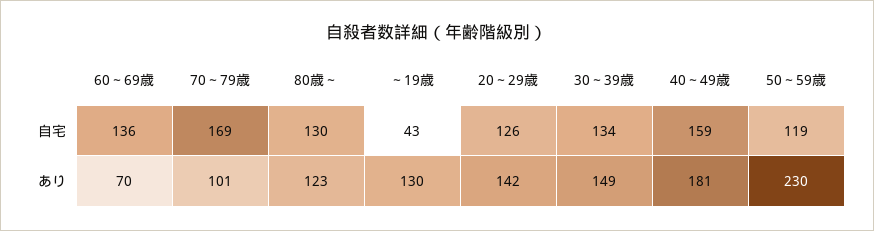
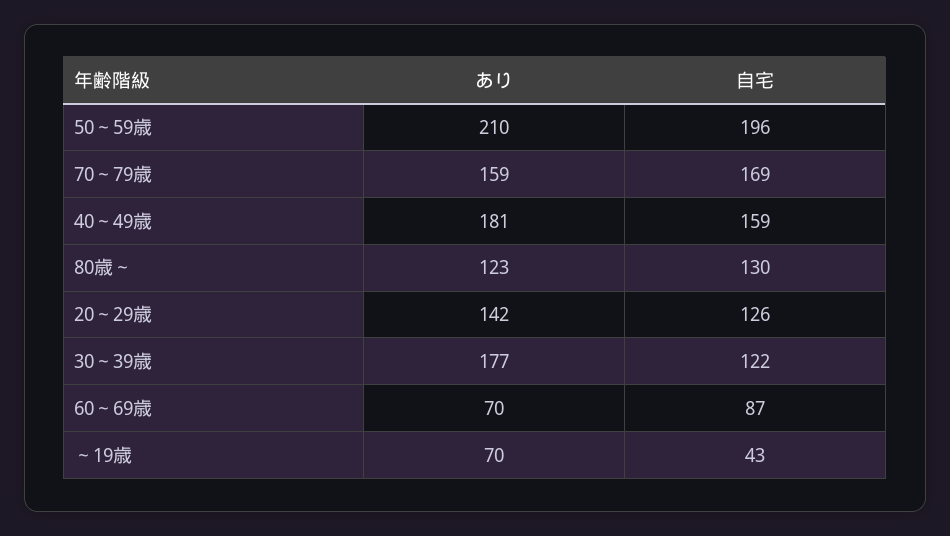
  {
    "60～69歳": {
-     "自宅": 136,
+     "自宅": 87,
      "あり": 70
    },
    "70～79歳": {
      "自宅": 169,
-     "あり": 101
+     "あり": 159
    },
    "80歳～": {
      "自宅": 130,
      "あり": 123
    },
    "～19歳": {
      "自宅": 43,
-     "あり": 130
+     "あり": 70
    },
    "20～29歳": {
      "自宅": 126,
      "あり": 142
    },
    "30～39歳": {
-     "自宅": 134,
+     "自宅": 122,
-     "あり": 149
+     "あり": 177
    },
    "40～49歳": {
      "自宅": 159,
      "あり": 181
    },
    "50～59歳": {
-     "自宅": 119,
+     "自宅": 196,
-     "あり": 230
+     "あり": 210
    }
  }

